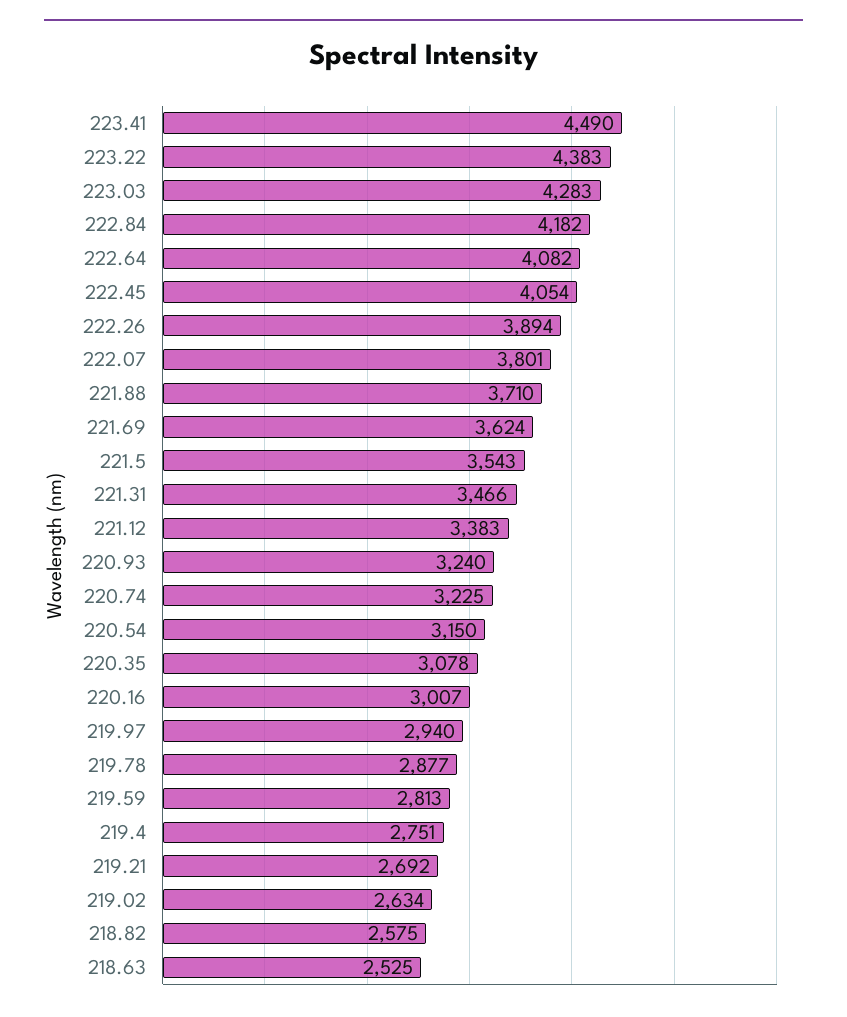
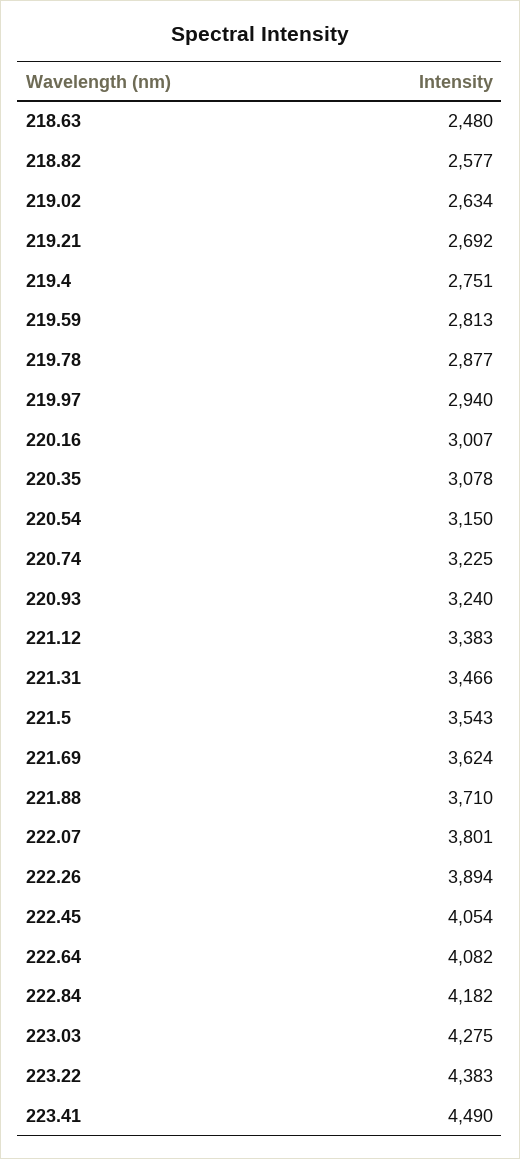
  {
    "223.41": 4490,
    "223.22": 4383,
-   "223.03": 4283,
+   "223.03": 4275,
    "222.84": 4182,
    "222.64": 4082,
    "222.45": 4054,
    "222.26": 3894,
    "222.07": 3801,
    "221.88": 3710,
    "221.69": 3624,
    "221.5": 3543,
    "221.31": 3466,
    "221.12": 3383,
    "220.93": 3240,
    "220.74": 3225,
    "220.54": 3150,
    "220.35": 3078,
    "220.16": 3007,
    "219.97": 2940,
    "219.78": 2877,
    "219.59": 2813,
    "219.4": 2751,
    "219.21": 2692,
    "219.02": 2634,
-   "218.82": 2575,
+   "218.82": 2577,
-   "218.63": 2525
+   "218.63": 2480
  }

